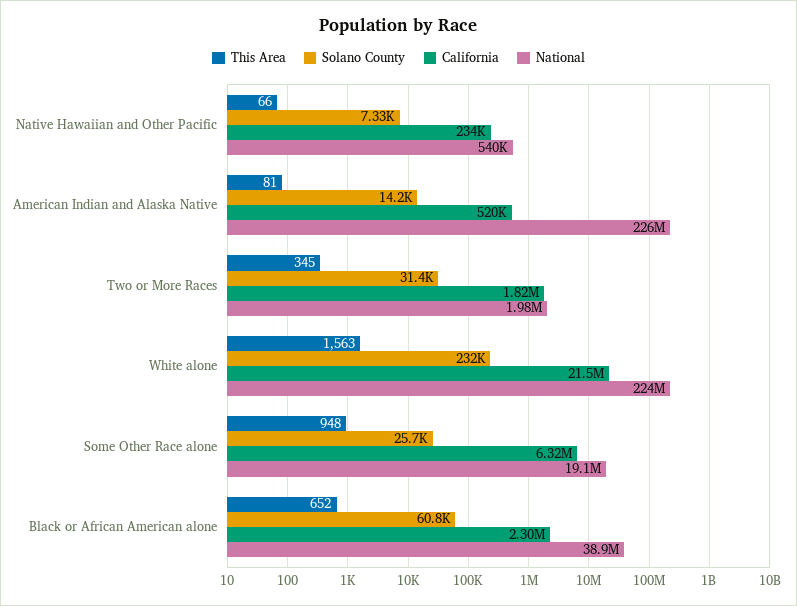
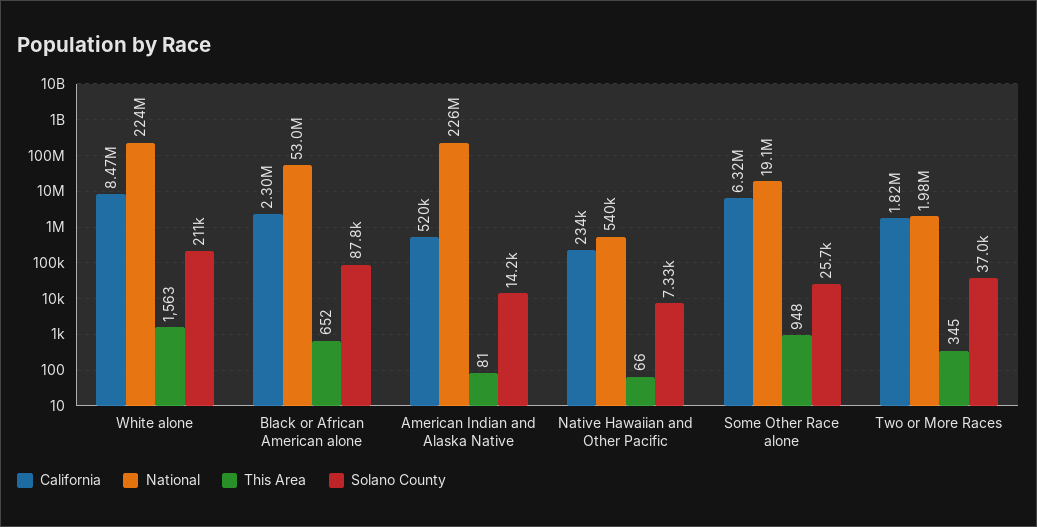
  {
    "This Area": {
      "Native Hawaiian and Other Pacific": 66,
      "American Indian and Alaska Native": 81,
      "Two or More Races": 345,
      "White alone": 1563,
      "Some Other Race alone": 948,
      "Black or African American alone": 652
    },
    "Solano County": {
      "Native Hawaiian and Other Pacific": 7330,
      "American Indian and Alaska Native": 14200,
-     "Two or More Races": 31400,
+     "Two or More Races": 37000,
-     "White alone": 232000,
+     "White alone": 211000,
      "Some Other Race alone": 25700,
-     "Black or African American alone": 60800
+     "Black or African American alone": 87800
    },
    "California": {
      "Native Hawaiian and Other Pacific": 234000,
      "American Indian and Alaska Native": 520000,
      "Two or More Races": 1820000,
-     "White alone": 21500000,
+     "White alone": 8470000,
      "Some Other Race alone": 6320000,
      "Black or African American alone": 2300000
    },
    "National": {
      "Native Hawaiian and Other Pacific": 540000,
      "American Indian and Alaska Native": 226000000,
      "Two or More Races": 1980000,
      "White alone": 224000000,
      "Some Other Race alone": 19100000,
-     "Black or African American alone": 38900000
+     "Black or African American alone": 53000000
    }
  }

